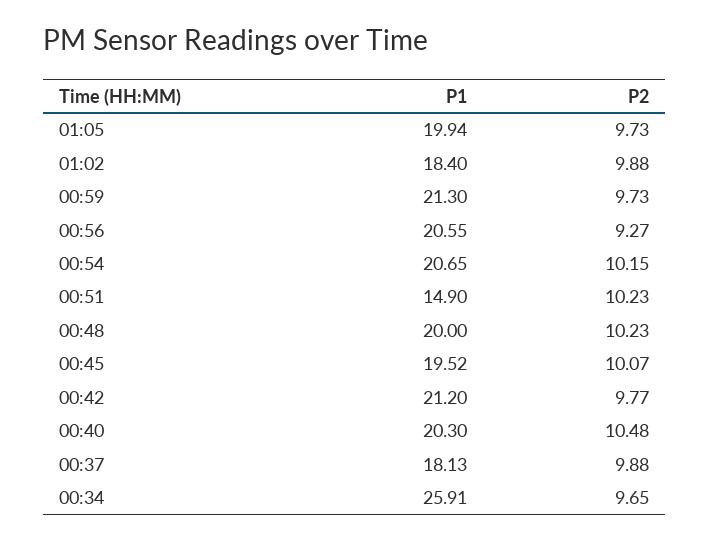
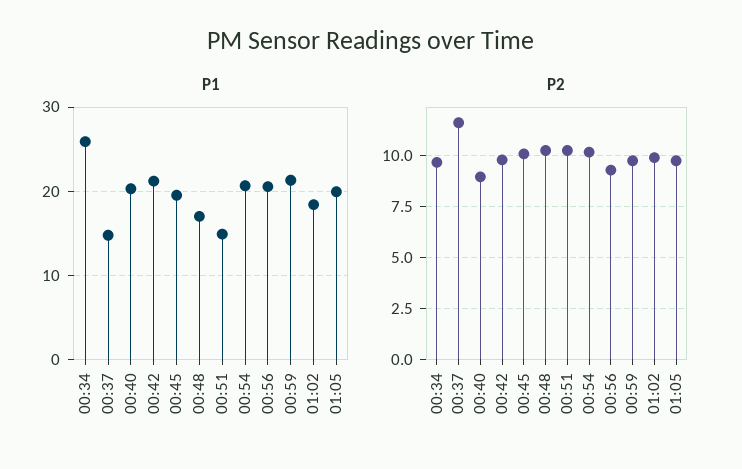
  {
    "P1": {
      "01:05": 19.94,
      "01:02": 18.4,
      "00:59": 21.3,
      "00:56": 20.55,
      "00:54": 20.65,
      "00:51": 14.9,
-     "00:48": 20,
+     "00:48": 17,
      "00:45": 19.52,
      "00:42": 21.2,
      "00:40": 20.3,
-     "00:37": 18.13,
+     "00:37": 15,
      "00:34": 25.91
    },
    "P2": {
      "01:05": 9.73,
      "01:02": 9.88,
      "00:59": 9.73,
      "00:56": 9.27,
      "00:54": 10.15,
      "00:51": 10.23,
      "00:48": 10.23,
      "00:45": 10.07,
      "00:42": 9.77,
-     "00:40": 10.48,
+     "00:40": 9,
-     "00:37": 9.88,
+     "00:37": 11.5,
      "00:34": 9.65
    }
  }

